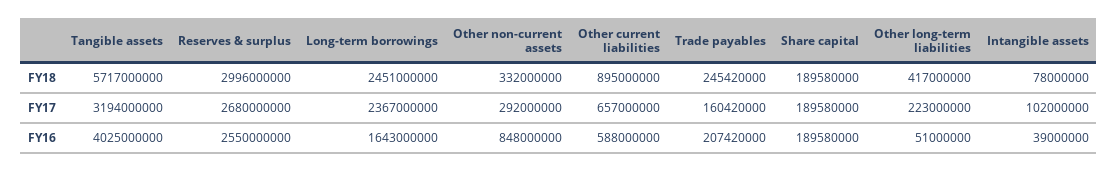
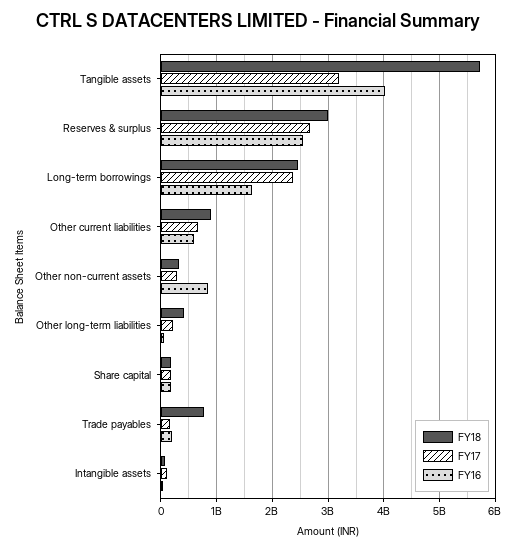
  {
    "FY18": {
      "Tangible assets": 5717000000,
      "Reserves & surplus": 2996000000,
      "Long-term borrowings": 2451000000,
      "Other non-current assets": 332000000,
      "Other current liabilities": 895000000,
-     "Trade payables": 245420000,
+     "Trade payables": 800000000,
      "Share capital": 189580000,
      "Other long-term liabilities": 417000000,
      "Intangible assets": 78000000
    },
    "FY17": {
      "Tangible assets": 3194000000,
      "Reserves & surplus": 2680000000,
      "Long-term borrowings": 2367000000,
      "Other non-current assets": 292000000,
      "Other current liabilities": 657000000,
      "Trade payables": 160420000,
      "Share capital": 189580000,
      "Other long-term liabilities": 223000000,
      "Intangible assets": 102000000
    },
    "FY16": {
      "Tangible assets": 4025000000,
      "Reserves & surplus": 2550000000,
      "Long-term borrowings": 1643000000,
      "Other non-current assets": 848000000,
      "Other current liabilities": 588000000,
      "Trade payables": 207420000,
      "Share capital": 189580000,
      "Other long-term liabilities": 51000000,
      "Intangible assets": 39000000
    }
  }

